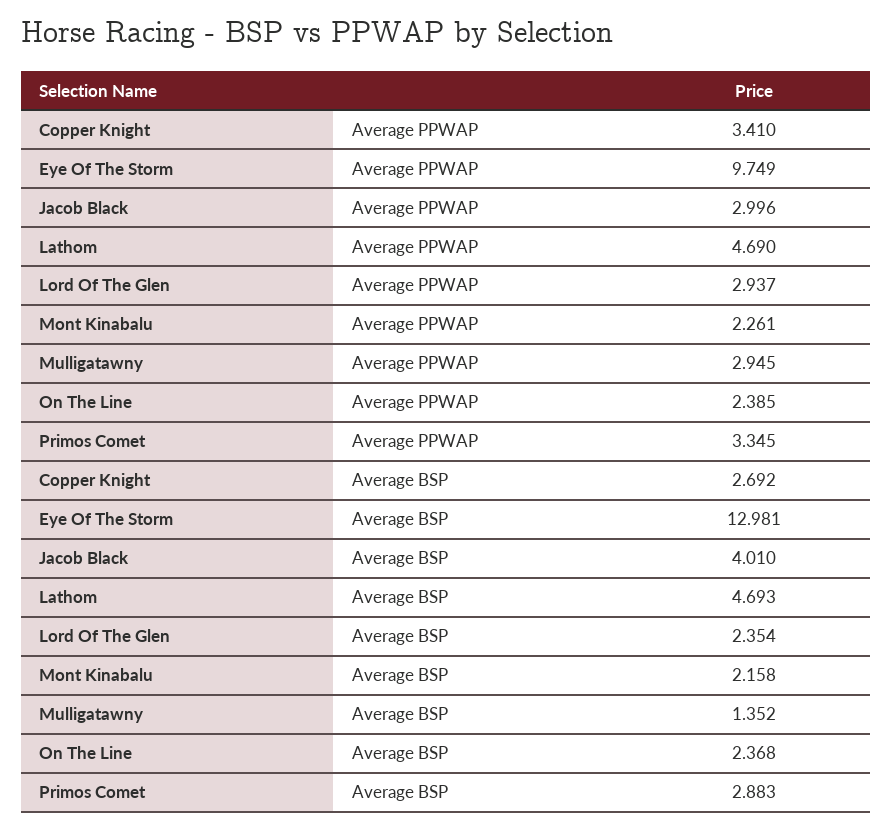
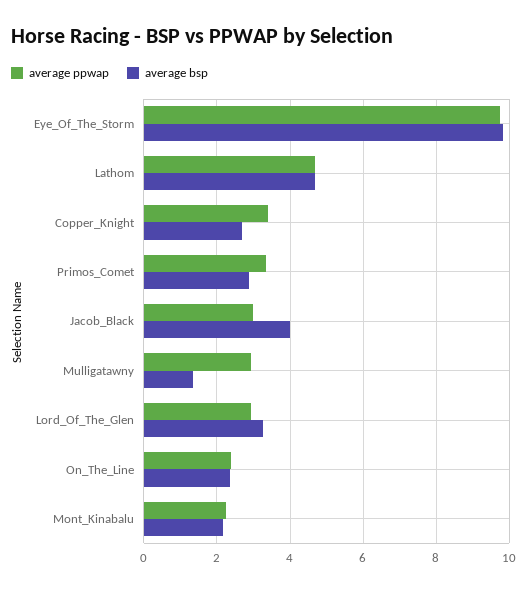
  {
    "Average PPWAP": {
      "Copper Knight": 3.41,
      "Eye Of The Storm": 9.749,
      "Jacob Black": 2.996,
      "Lathom": 4.69,
      "Lord Of The Glen": 2.937,
      "Mont Kinabalu": 2.261,
      "Mulligatawny": 2.945,
      "On The Line": 2.385,
      "Primos Comet": 3.345
    },
    "Average BSP": {
      "Copper Knight": 2.692,
-     "Eye Of The Storm": 12.981,
+     "Eye Of The Storm": 9.8,
      "Jacob Black": 4.01,
      "Lathom": 4.693,
-     "Lord Of The Glen": 2.354,
+     "Lord Of The Glen": 3.2,
      "Mont Kinabalu": 2.158,
      "Mulligatawny": 1.352,
      "On The Line": 2.368,
      "Primos Comet": 2.883
    }
  }

